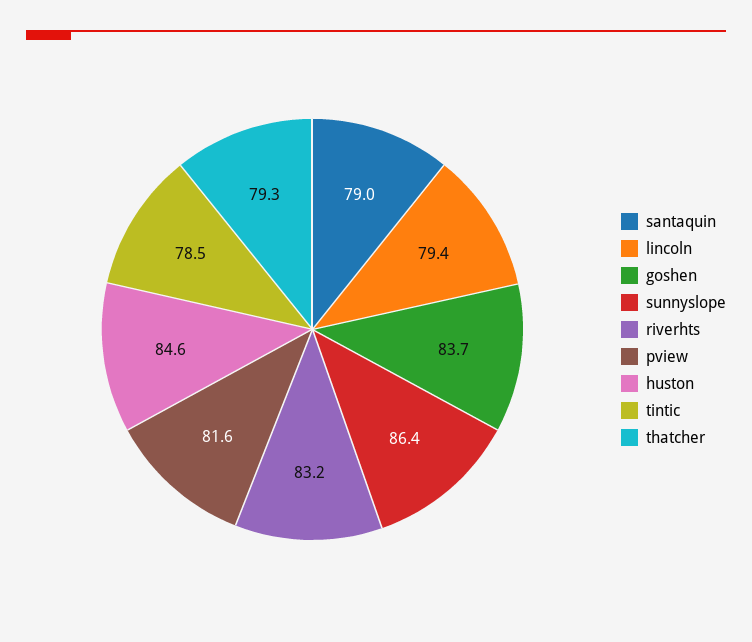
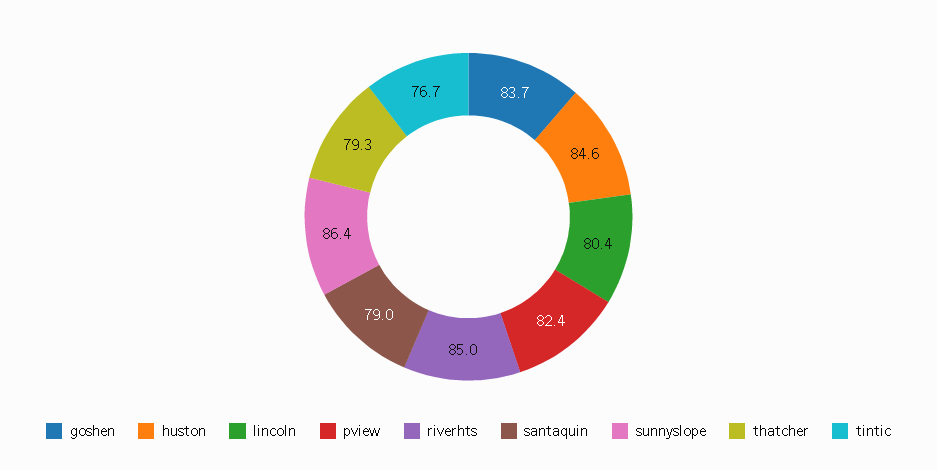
  {
    "santaquin": 79,
-   "lincoln": 79.4,
+   "lincoln": 80.4,
    "goshen": 83.7,
    "sunnyslope": 86.4,
-   "riverhts": 83.2,
+   "riverhts": 85,
-   "pview": 81.6,
+   "pview": 82.4,
    "huston": 84.6,
-   "tintic": 78.5,
+   "tintic": 76.7,
    "thatcher": 79.3
  }

